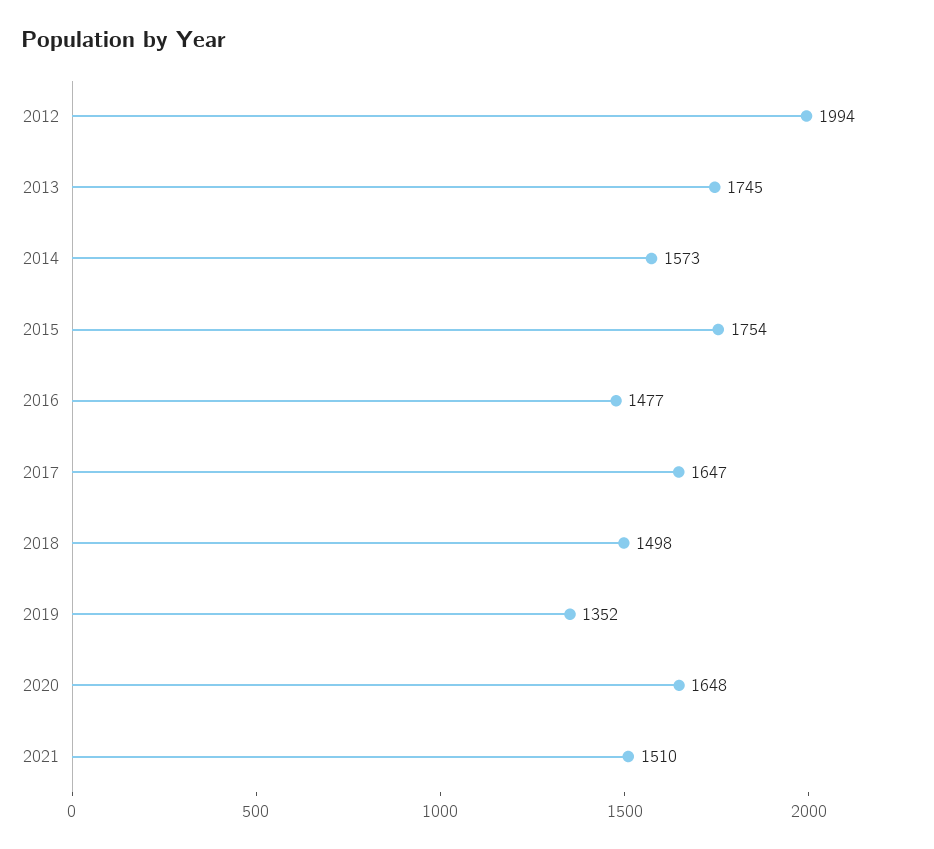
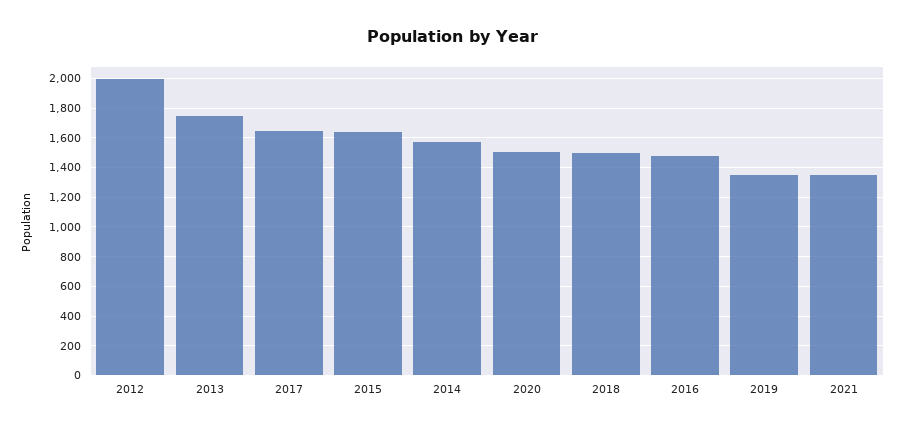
  {
    "2012": 1994,
    "2013": 1745,
    "2014": 1573,
-   "2015": 1754,
+   "2015": 1650,
    "2016": 1477,
    "2017": 1647,
    "2018": 1498,
    "2019": 1352,
-   "2020": 1648,
+   "2020": 1500,
-   "2021": 1510
+   "2021": 1350
  }

